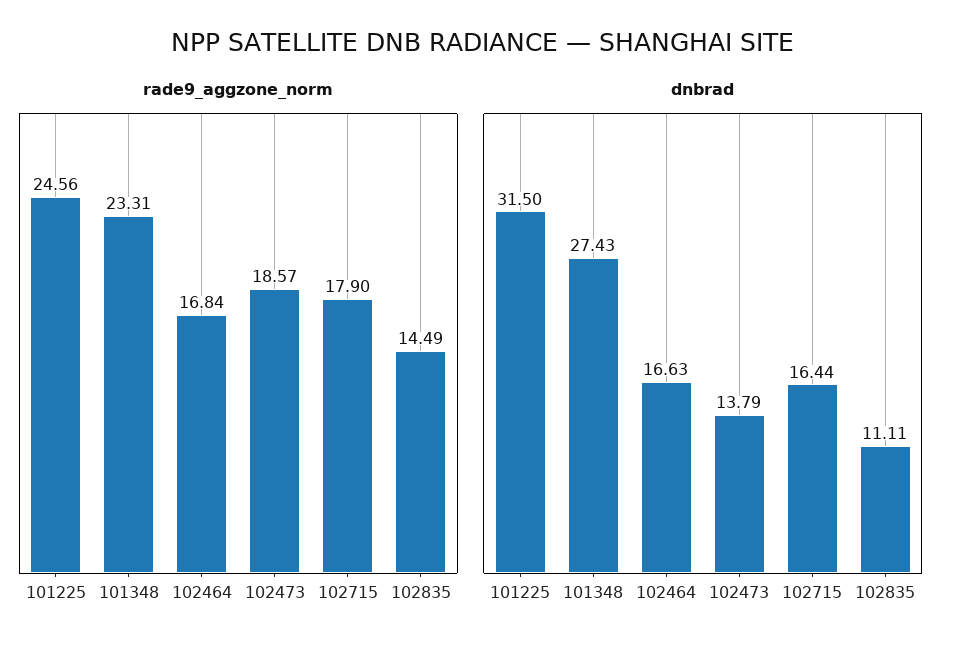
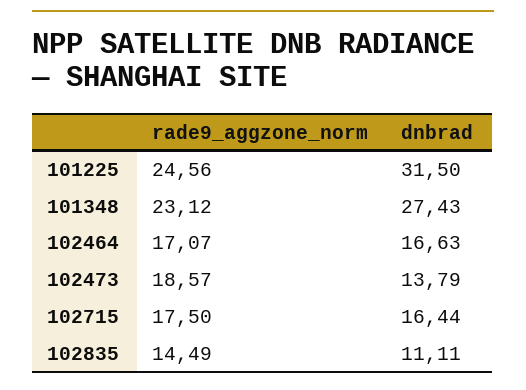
  {
    "rade9_aggzone_norm": {
      "101225": 24.56,
-     "101348": 23.31,
+     "101348": 23.12,
-     "102464": 16.84,
+     "102464": 17.07,
      "102473": 18.57,
-     "102715": 17.9,
+     "102715": 17.5,
      "102835": 14.49
    },
    "dnbrad": {
      "101225": 31.5,
      "101348": 27.43,
      "102464": 16.63,
      "102473": 13.79,
      "102715": 16.44,
      "102835": 11.11
    }
  }

